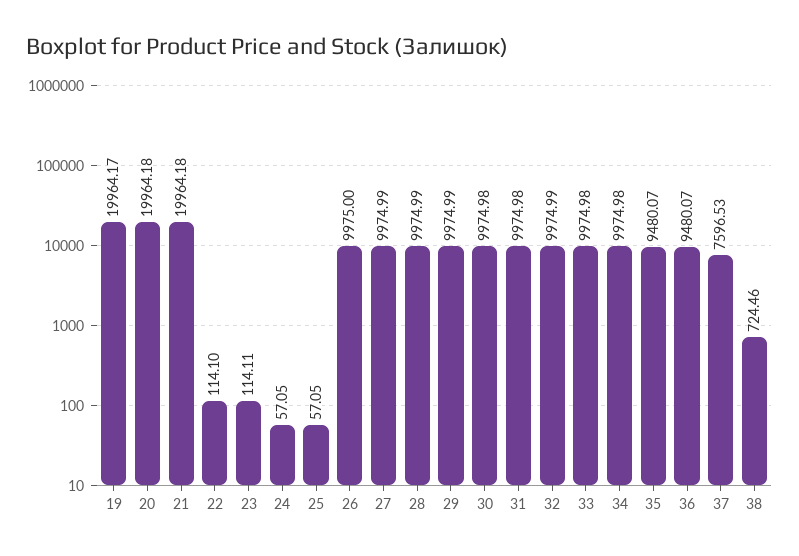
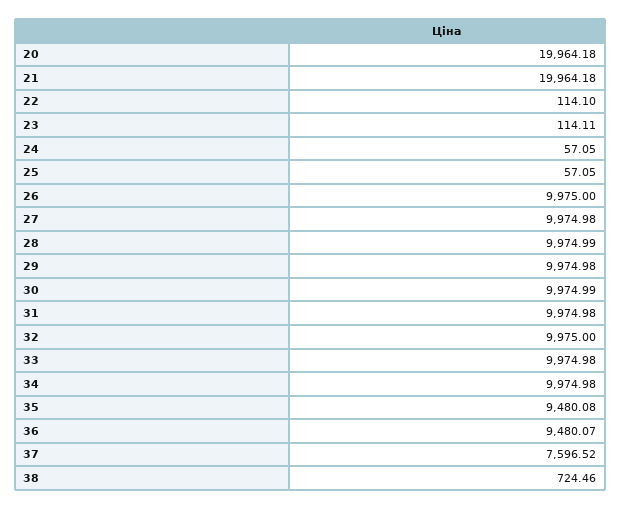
  {
-   "19": 19964.17,
    "20": 19964.18,
    "21": 19964.18,
    "22": 114.1,
    "23": 114.11,
    "24": 57.05,
    "25": 57.05,
    "26": 9975,
-   "27": 9974.99,
+   "27": 9974.98,
    "28": 9974.99,
-   "29": 9974.99,
+   "29": 9974.98,
-   "30": 9974.98,
+   "30": 9974.99,
    "31": 9974.98,
-   "32": 9974.99,
+   "32": 9975,
    "33": 9974.98,
    "34": 9974.98,
-   "35": 9480.07,
+   "35": 9480.08,
    "36": 9480.07,
-   "37": 7596.53,
+   "37": 7596.52,
    "38": 724.46
  }

